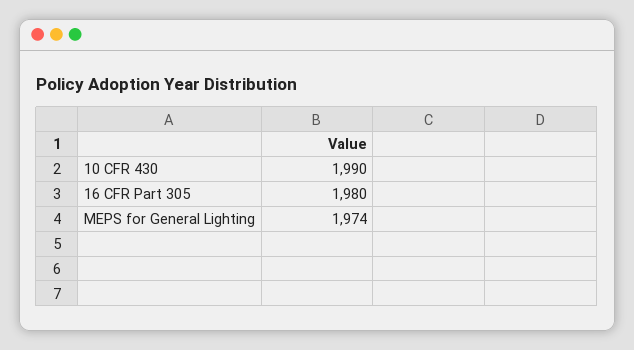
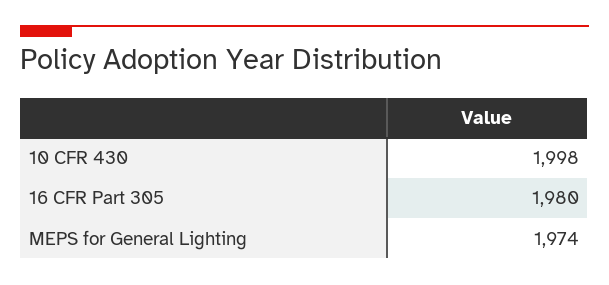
  {
-   "10 CFR 430": 1990,
+   "10 CFR 430": 1998,
    "16 CFR Part 305": 1980,
    "MEPS for General Lighting": 1974
  }

